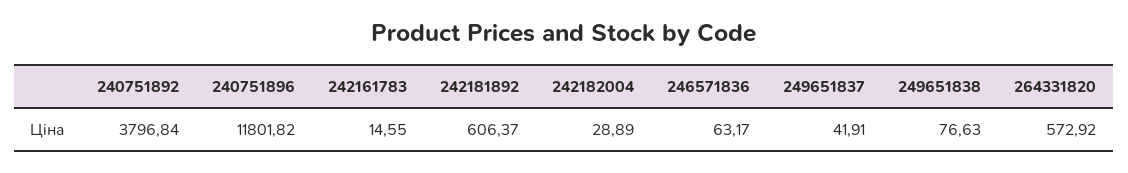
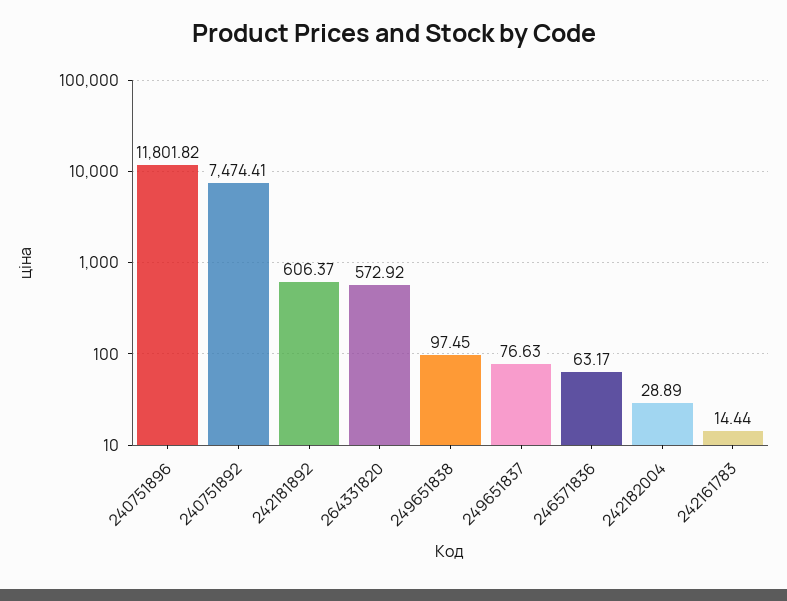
  {
-   "240751892": 3796.84,
+   "240751892": 7474.41,
    "240751896": 11801.82,
-   "242161783": 14.55,
+   "242161783": 14.44,
    "242181892": 606.37,
    "242182004": 28.89,
    "246571836": 63.17,
-   "249651837": 41.91,
+   "249651837": 76.63,
-   "249651838": 76.63,
+   "249651838": 97.45,
    "264331820": 572.92
  }

